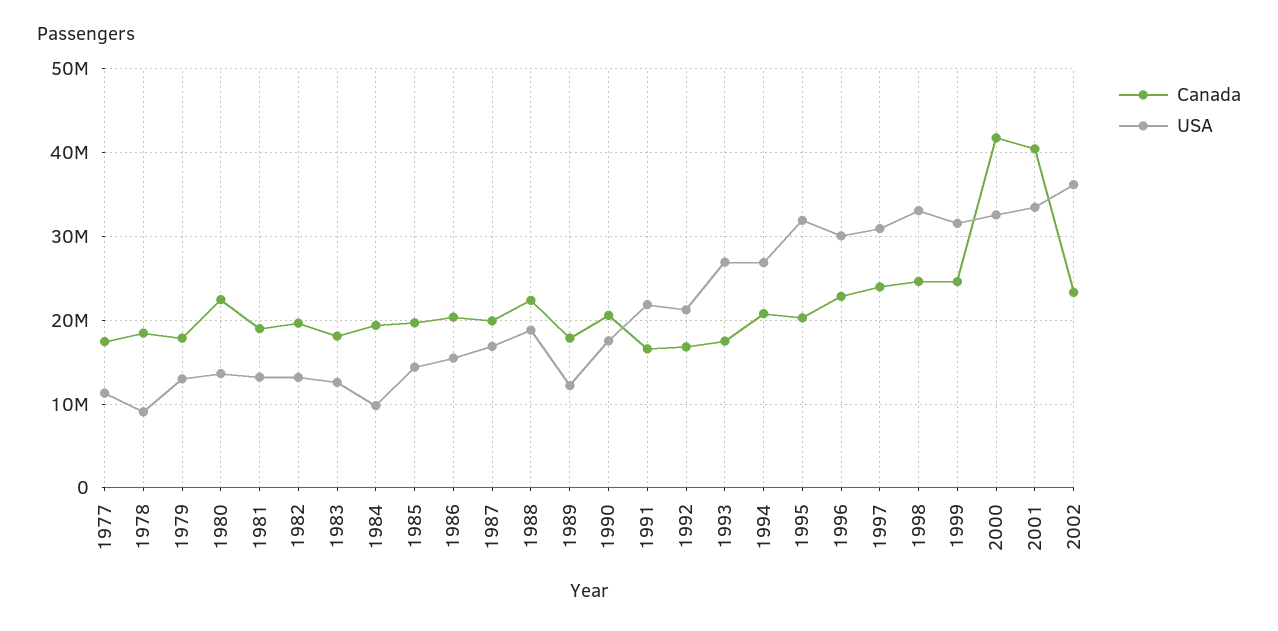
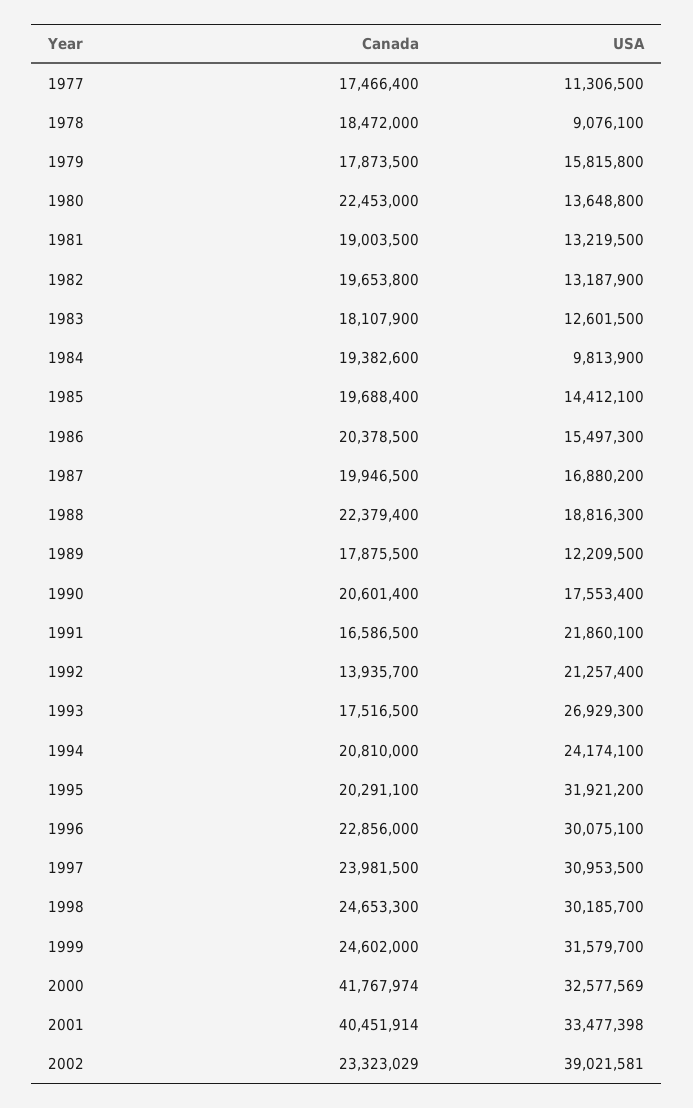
  {
    "Canada": {
      "1977": 17466400,
      "1978": 18472000,
      "1979": 17873500,
      "1980": 22453000,
      "1981": 19003500,
      "1982": 19653800,
      "1983": 18107900,
      "1984": 19382600,
      "1985": 19688400,
      "1986": 20378500,
      "1987": 19946500,
      "1988": 22379400,
      "1989": 17875500,
      "1990": 20601400,
      "1991": 16586500,
-     "1992": 17000000,
+     "1992": 13935700,
      "1993": 17516500,
      "1994": 20810000,
      "1995": 20291100,
      "1996": 22856000,
      "1997": 23981500,
      "1998": 24653300,
      "1999": 24602000,
      "2000": 41767974,
      "2001": 40451914,
      "2002": 23323029
    },
    "USA": {
      "1977": 11306500,
      "1978": 9076100,
-     "1979": 13000000,
+     "1979": 15815800,
      "1980": 13648800,
      "1981": 13219500,
      "1982": 13187900,
      "1983": 12601500,
      "1984": 9813900,
      "1985": 14412100,
      "1986": 15497300,
      "1987": 16880200,
      "1988": 18816300,
      "1989": 12209500,
      "1990": 17553400,
      "1991": 21860100,
      "1992": 21257400,
      "1993": 26929300,
-     "1994": 27000000,
+     "1994": 24174100,
      "1995": 31921200,
      "1996": 30075100,
      "1997": 30953500,
-     "1998": 33000000,
+     "1998": 30185700,
      "1999": 31579700,
      "2000": 32577569,
      "2001": 33477398,
-     "2002": 36000000
+     "2002": 39021581
    }
  }

